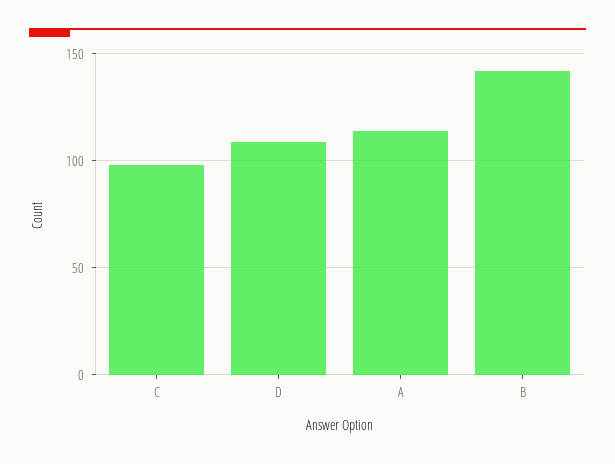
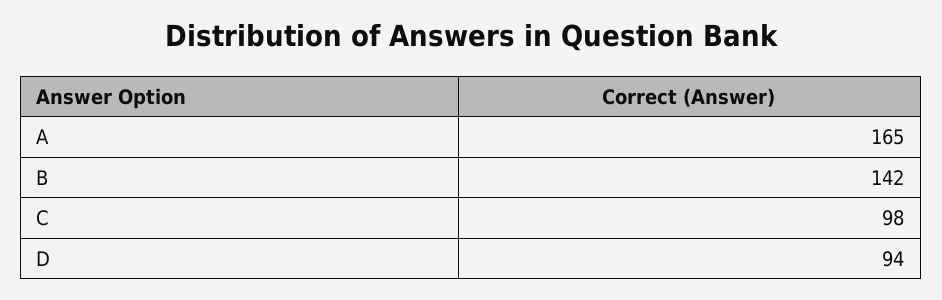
  {
    "C": 98,
-   "D": 110,
+   "D": 94,
-   "A": 115,
+   "A": 165,
    "B": 142
  }

